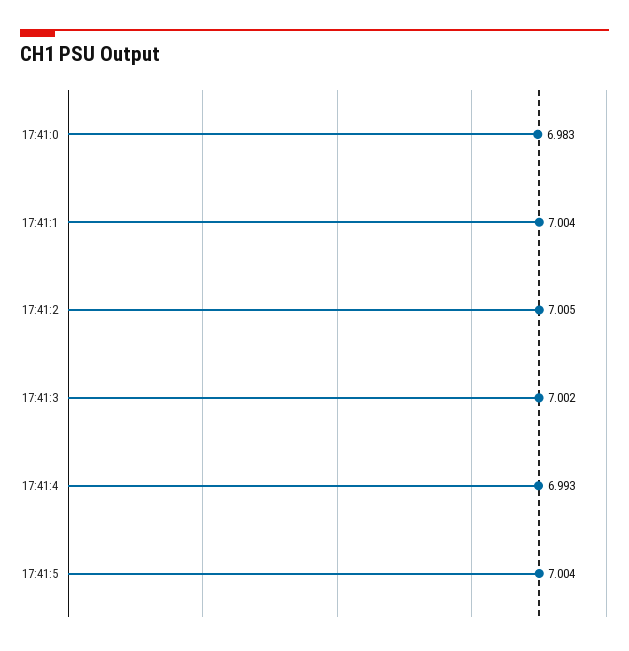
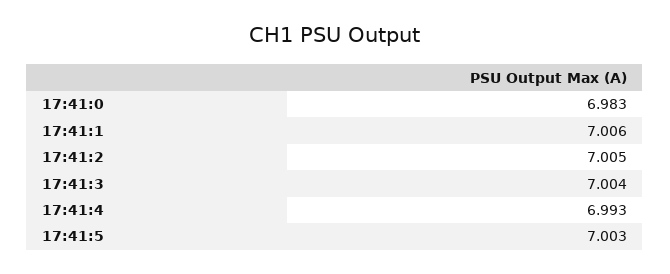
  {
    "17:41:0": 6.983,
-   "17:41:1": 7.004,
+   "17:41:1": 7.006,
    "17:41:2": 7.005,
-   "17:41:3": 7.002,
+   "17:41:3": 7.004,
    "17:41:4": 6.993,
-   "17:41:5": 7.004
+   "17:41:5": 7.003
  }

